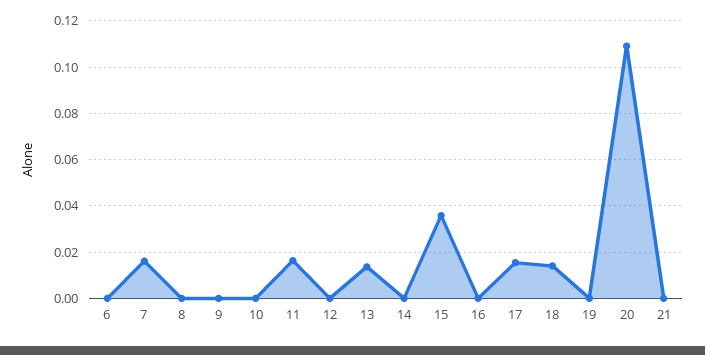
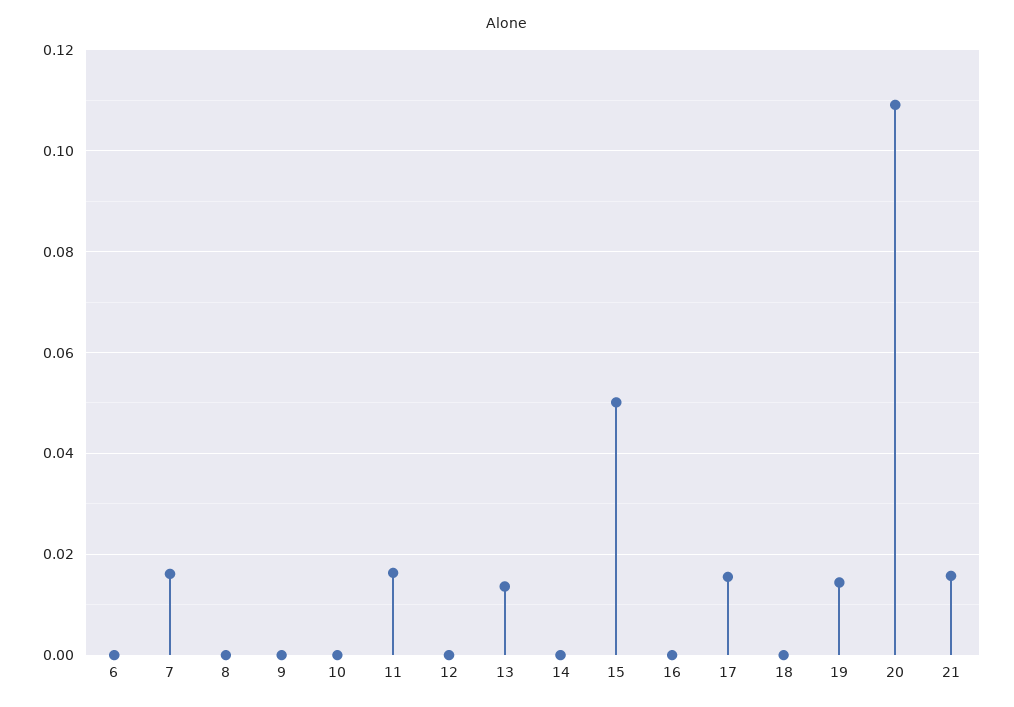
  {
    "6": 0,
    "7": 0.016,
    "8": 0,
    "9": 0,
    "10": 0,
    "11": 0.016,
    "12": 0,
    "13": 0.014,
    "14": 0,
-   "15": 0.035,
+   "15": 0.05,
    "16": 0,
    "17": 0.016,
-   "18": 0.015,
+   "18": 0,
-   "19": 0,
+   "19": 0.014,
    "20": 0.11,
-   "21": 0
+   "21": 0.016
  }

